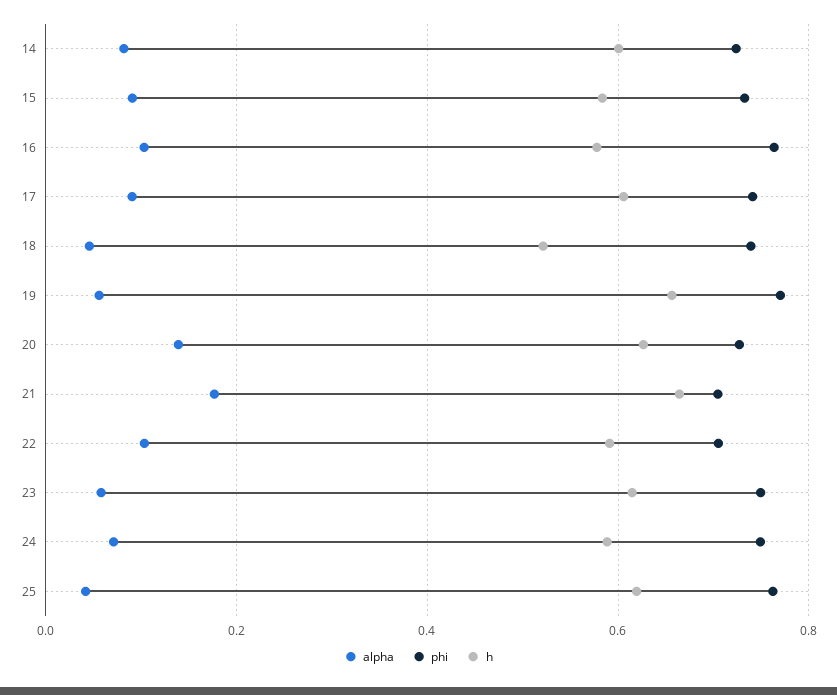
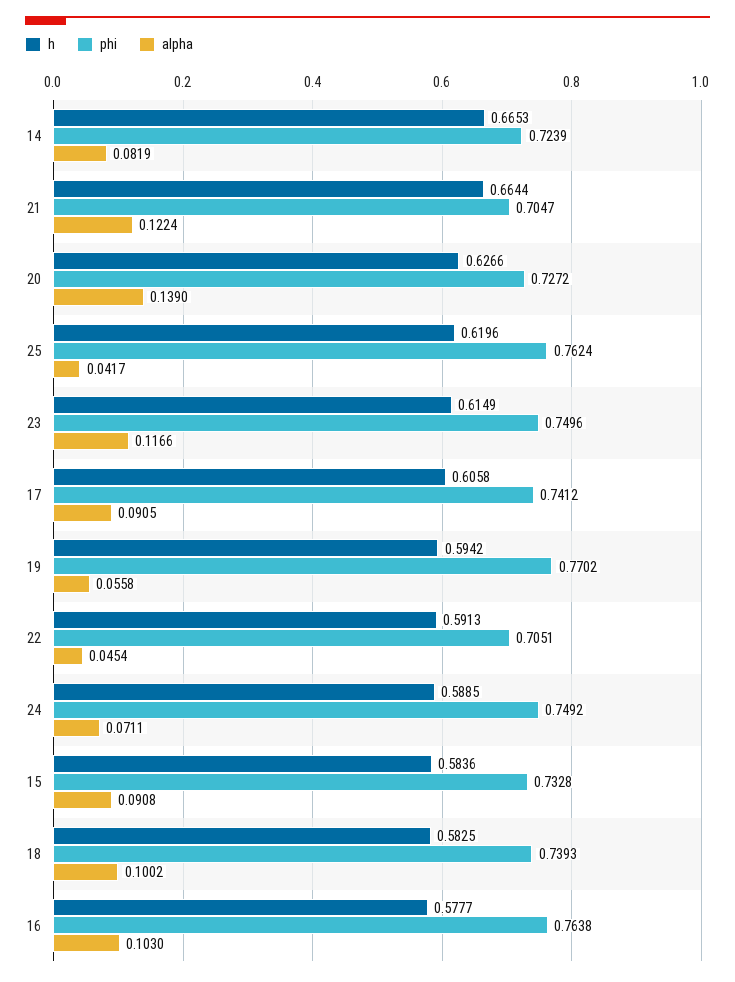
  {
    "alpha": {
      "14": 0.0819,
      "15": 0.0908,
      "16": 0.103,
      "17": 0.0905,
-     "18": 0.04,
+     "18": 0.1002,
      "19": 0.0558,
      "20": 0.139,
-     "21": 0.18,
+     "21": 0.1224,
-     "22": 0.1,
+     "22": 0.0454,
-     "23": 0.06,
+     "23": 0.1166,
      "24": 0.0711,
      "25": 0.0417
    },
    "phi": {
      "14": 0.7239,
      "15": 0.7328,
      "16": 0.7638,
      "17": 0.7412,
      "18": 0.7393,
      "19": 0.7702,
      "20": 0.7272,
      "21": 0.7047,
      "22": 0.7051,
      "23": 0.7496,
      "24": 0.7492,
      "25": 0.7624
    },
    "h": {
-     "14": 0.6,
+     "14": 0.6653,
      "15": 0.5836,
      "16": 0.5777,
      "17": 0.6058,
-     "18": 0.52,
+     "18": 0.5825,
-     "19": 0.66,
+     "19": 0.5942,
      "20": 0.6266,
      "21": 0.6644,
      "22": 0.5913,
      "23": 0.6149,
      "24": 0.5885,
      "25": 0.6196
    }
  }

